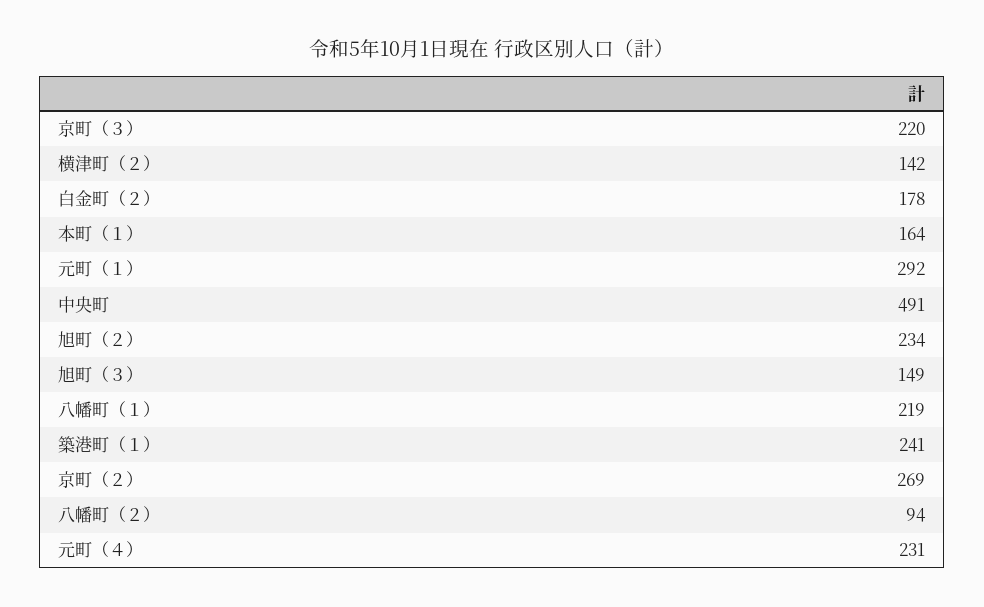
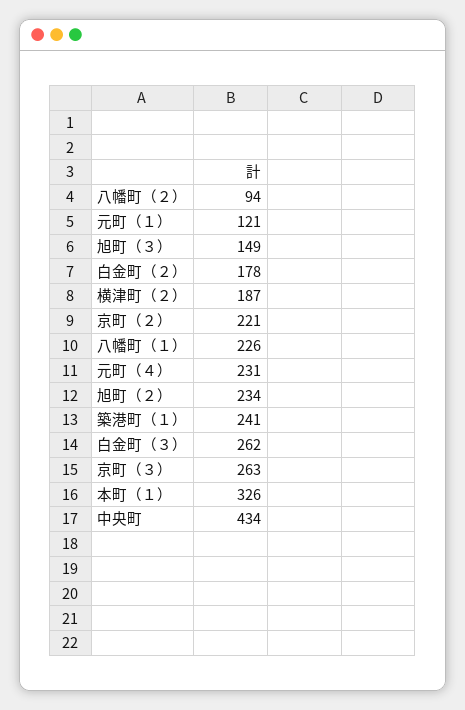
  {
-   "京町（３）": 220,
+   "京町（３）": 263,
-   "横津町（２）": 142,
+   "横津町（２）": 187,
    "白金町（２）": 178,
-   "本町（１）": 164,
+   "本町（１）": 326,
-   "元町（１）": 292,
+   "元町（１）": 121,
-   "中央町": 491,
+   "中央町": 434,
    "旭町（２）": 234,
    "旭町（３）": 149,
-   "八幡町（１）": 219,
+   "八幡町（１）": 226,
    "築港町（１）": 241,
-   "京町（２）": 269,
+   "京町（２）": 221,
    "八幡町（２）": 94,
-   "元町（４）": 231
+   "元町（４）": 231,
+   "白金町（３）": 262
  }

